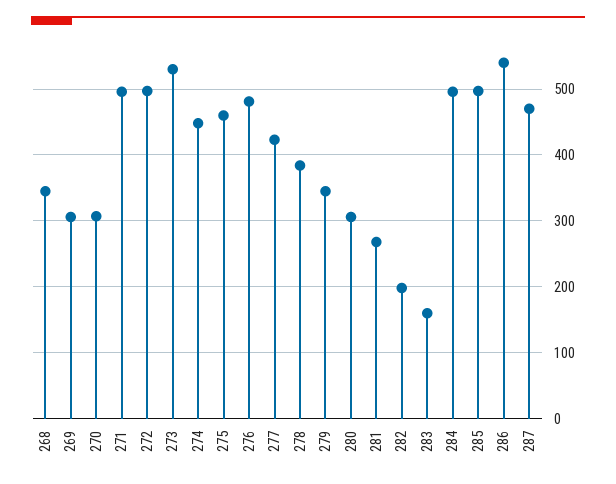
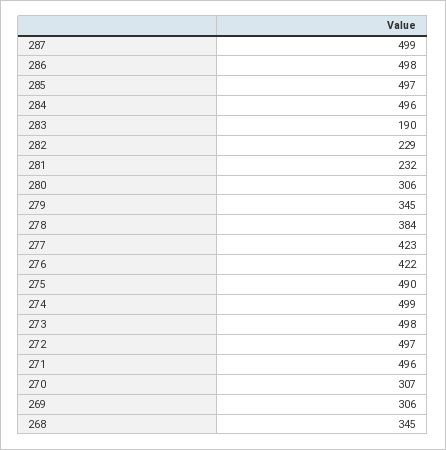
  {
    "268": 345,
    "269": 306,
    "270": 307,
    "271": 496,
    "272": 497,
-   "273": 530,
+   "273": 498,
-   "274": 450,
+   "274": 499,
-   "275": 460,
+   "275": 490,
-   "276": 480,
+   "276": 422,
    "277": 423,
    "278": 384,
    "279": 345,
    "280": 306,
-   "281": 270,
+   "281": 232,
-   "282": 200,
+   "282": 229,
-   "283": 160,
+   "283": 190,
    "284": 496,
    "285": 497,
-   "286": 540,
+   "286": 498,
-   "287": 470
+   "287": 499
  }

